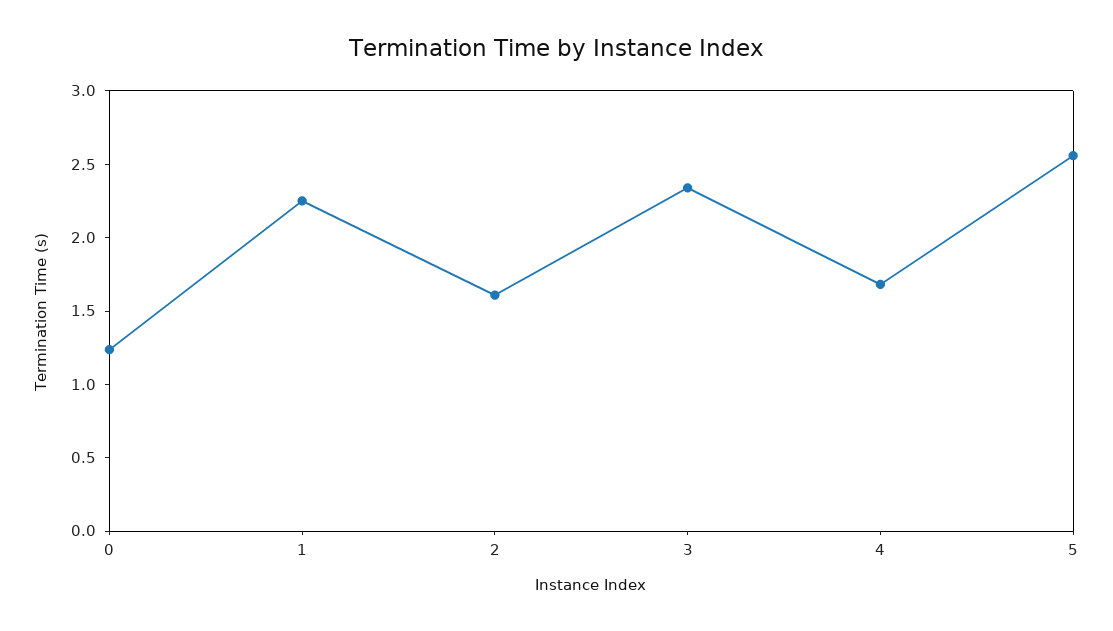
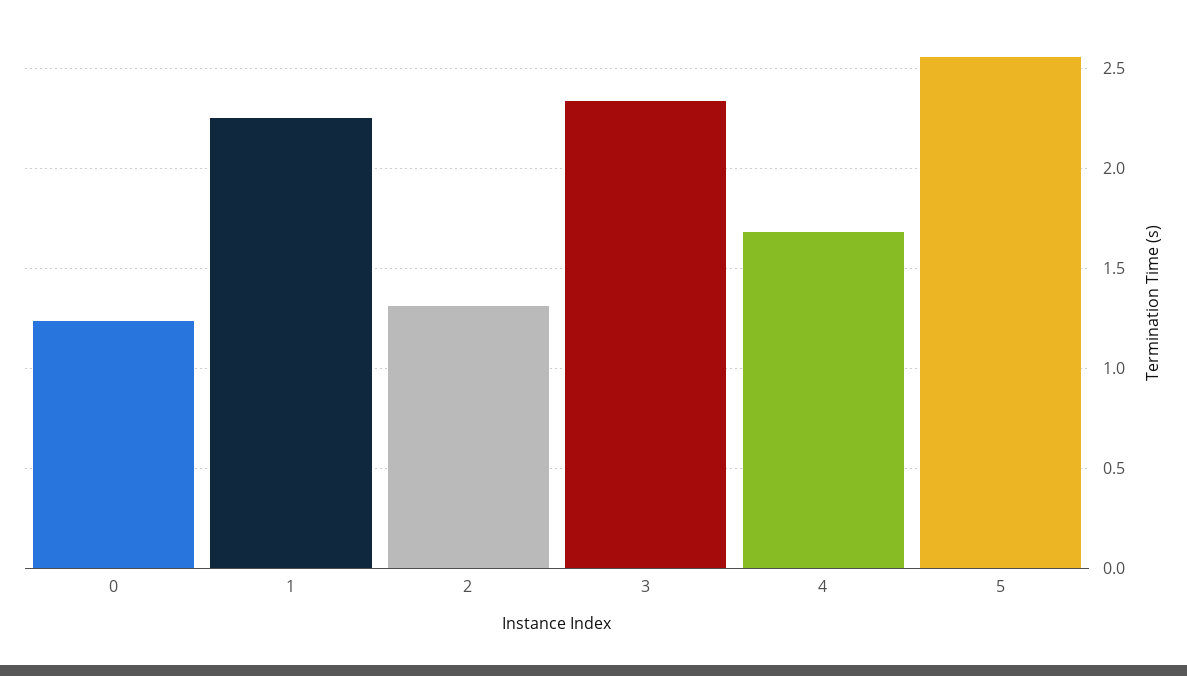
  {
    "0": 1.25,
    "1": 2.25,
-   "2": 1.6,
+   "2": 1.3,
    "3": 2.35,
    "4": 1.7,
    "5": 2.55
  }

